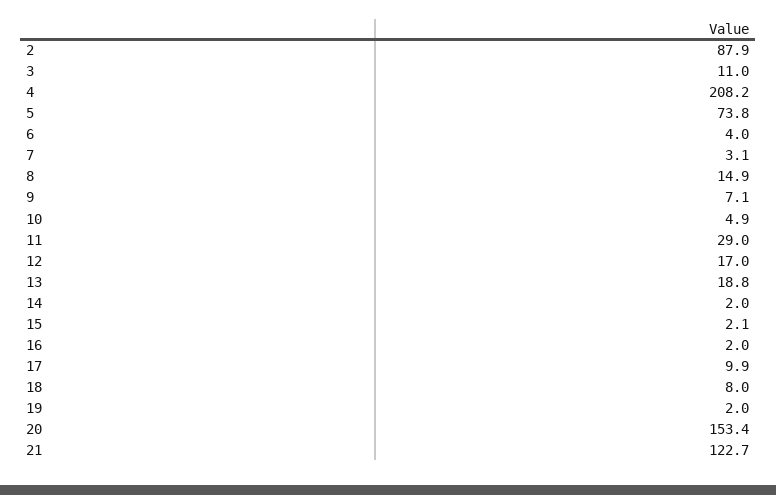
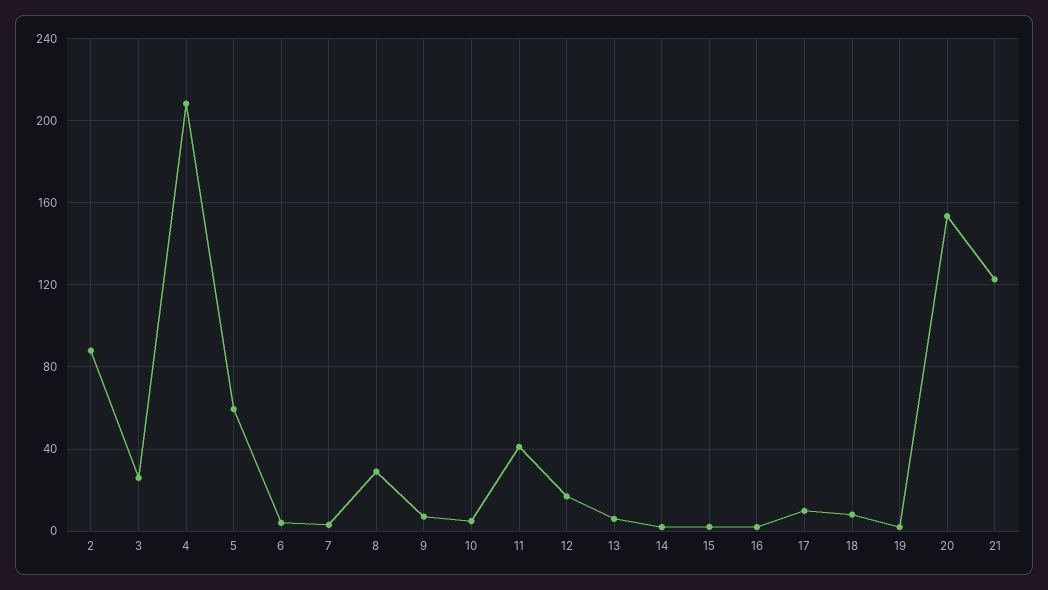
  {
    "2": 87.9,
-   "3": 11,
+   "3": 25,
    "4": 208.2,
-   "5": 73.8,
+   "5": 60,
    "6": 4,
    "7": 3.1,
-   "8": 14.9,
+   "8": 30,
    "9": 7.1,
    "10": 4.9,
-   "11": 29,
+   "11": 40,
    "12": 17,
-   "13": 18.8,
+   "13": 5,
    "14": 2,
    "15": 2.1,
    "16": 2,
    "17": 9.9,
    "18": 8,
    "19": 2,
    "20": 153.4,
    "21": 122.7
  }

